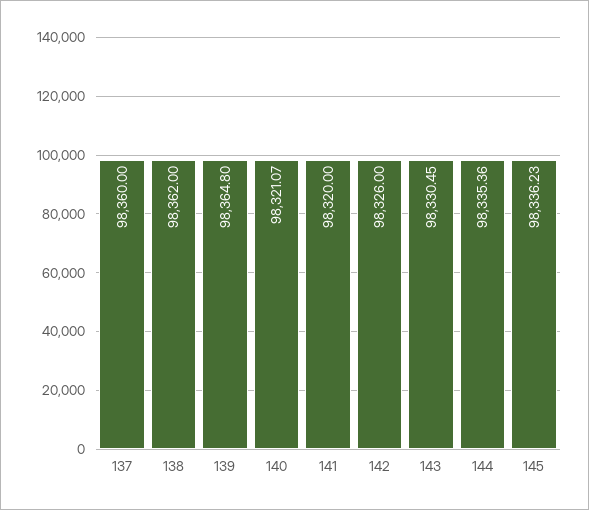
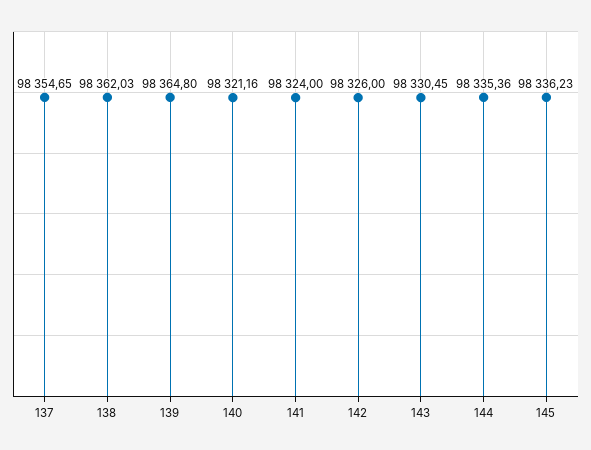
  {
-   "137": 98360,
+   "137": 98354.65,
-   "138": 98362,
+   "138": 98362.03,
    "139": 98364.8,
-   "140": 98321.07,
+   "140": 98321.16,
-   "141": 98320,
+   "141": 98324,
    "142": 98326,
    "143": 98330.45,
    "144": 98335.36,
    "145": 98336.23
  }

